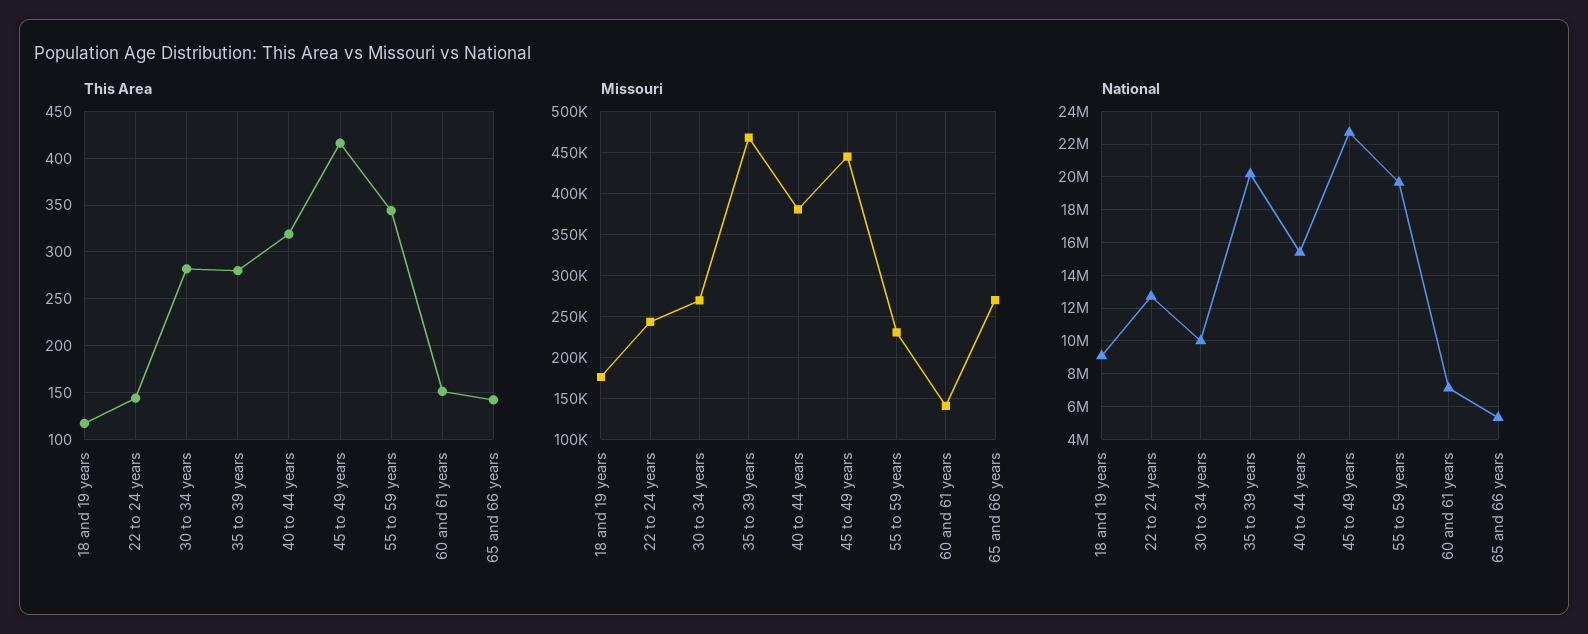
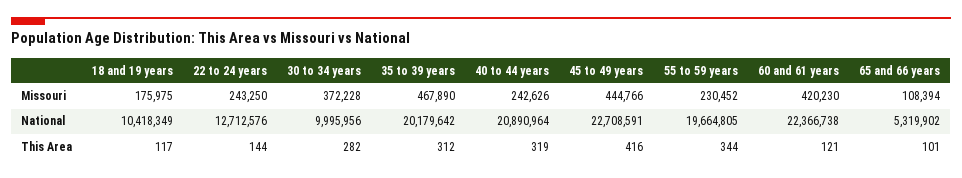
  {
    "This Area": {
      "18 and 19 years": 117,
      "22 to 24 years": 144,
      "30 to 34 years": 282,
-     "35 to 39 years": 280,
+     "35 to 39 years": 312,
      "40 to 44 years": 319,
      "45 to 49 years": 416,
      "55 to 59 years": 344,
-     "60 and 61 years": 150,
+     "60 and 61 years": 121,
-     "65 and 66 years": 140
+     "65 and 66 years": 101
    },
    "Missouri": {
      "18 and 19 years": 175975,
      "22 to 24 years": 243250,
-     "30 to 34 years": 270000,
+     "30 to 34 years": 372228,
      "35 to 39 years": 467890,
-     "40 to 44 years": 380000,
+     "40 to 44 years": 242626,
      "45 to 49 years": 444766,
      "55 to 59 years": 230452,
-     "60 and 61 years": 140000,
+     "60 and 61 years": 420230,
-     "65 and 66 years": 270000
+     "65 and 66 years": 108394
    },
    "National": {
-     "18 and 19 years": 9000000,
+     "18 and 19 years": 10418349,
      "22 to 24 years": 12712576,
      "30 to 34 years": 9995956,
      "35 to 39 years": 20179642,
-     "40 to 44 years": 15500000,
+     "40 to 44 years": 20890964,
      "45 to 49 years": 22708591,
      "55 to 59 years": 19664805,
-     "60 and 61 years": 7000000,
+     "60 and 61 years": 22366738,
      "65 and 66 years": 5319902
    }
  }

